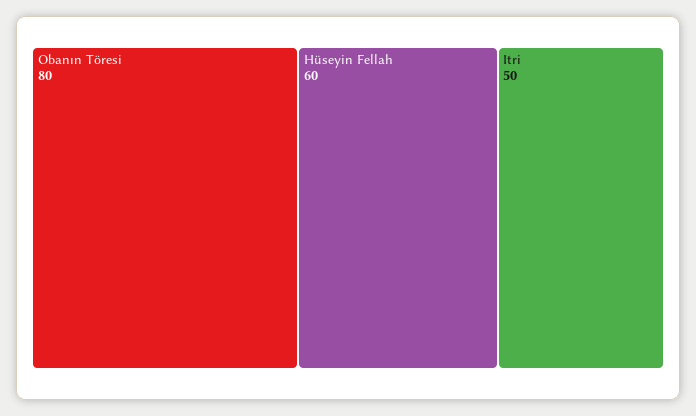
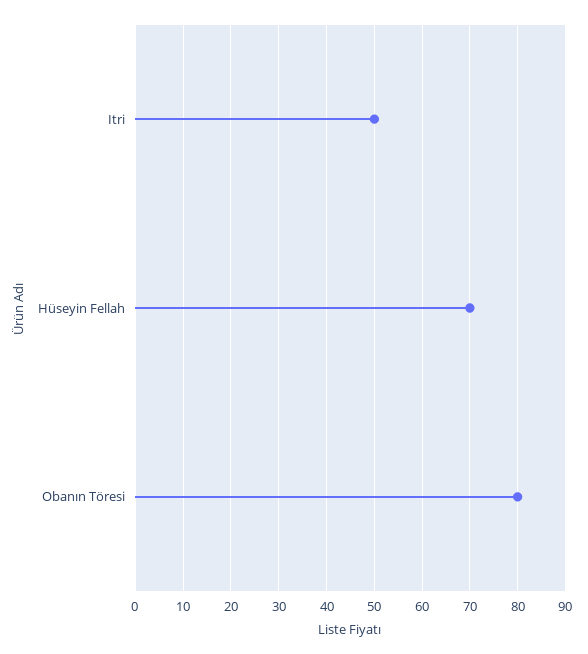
  {
    "Obanın Töresi": 80,
-   "Hüseyin Fellah": 60,
+   "Hüseyin Fellah": 70,
    "Itri": 50
  }

